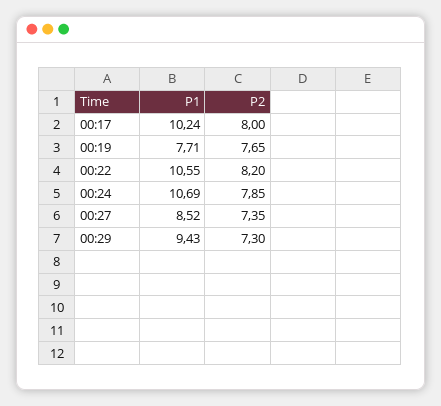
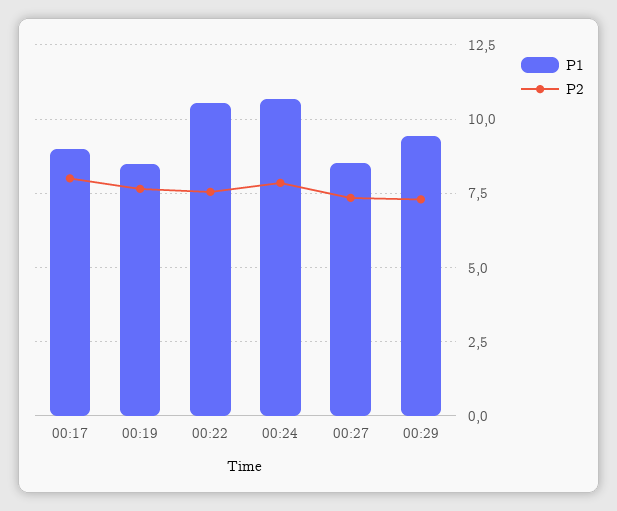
  {
    "P1": {
-     "00:17": 10.24,
+     "00:17": 9,
-     "00:19": 7.71,
+     "00:19": 8.5,
      "00:22": 10.55,
      "00:24": 10.69,
      "00:27": 8.52,
      "00:29": 9.43
    },
    "P2": {
      "00:17": 8,
      "00:19": 7.65,
-     "00:22": 8.2,
+     "00:22": 7.5,
      "00:24": 7.85,
      "00:27": 7.35,
      "00:29": 7.3
    }
  }

